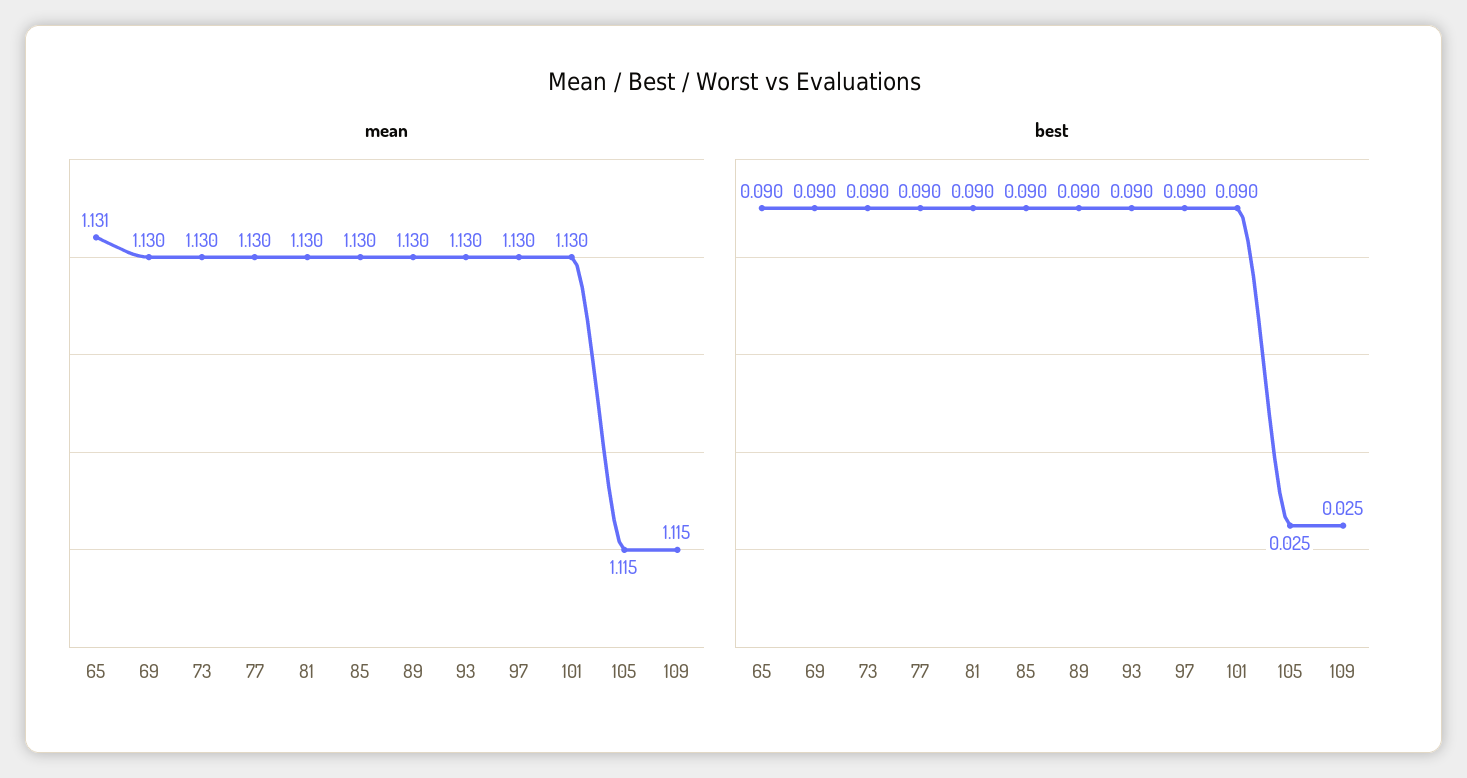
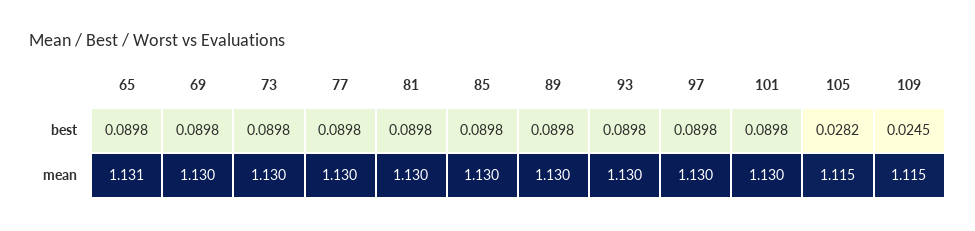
  {
    "mean": {
      "65": 1.131,
      "69": 1.13,
      "73": 1.13,
      "77": 1.13,
      "81": 1.13,
      "85": 1.13,
      "89": 1.13,
      "93": 1.13,
      "97": 1.13,
      "101": 1.13,
      "105": 1.115,
      "109": 1.115
    },
    "best": {
      "65": 0.0898,
      "69": 0.0898,
      "73": 0.0898,
      "77": 0.0898,
      "81": 0.0898,
      "85": 0.0898,
      "89": 0.0898,
      "93": 0.0898,
      "97": 0.0898,
      "101": 0.0898,
-     "105": 0.025,
+     "105": 0.0282,
      "109": 0.0245
    }
  }

